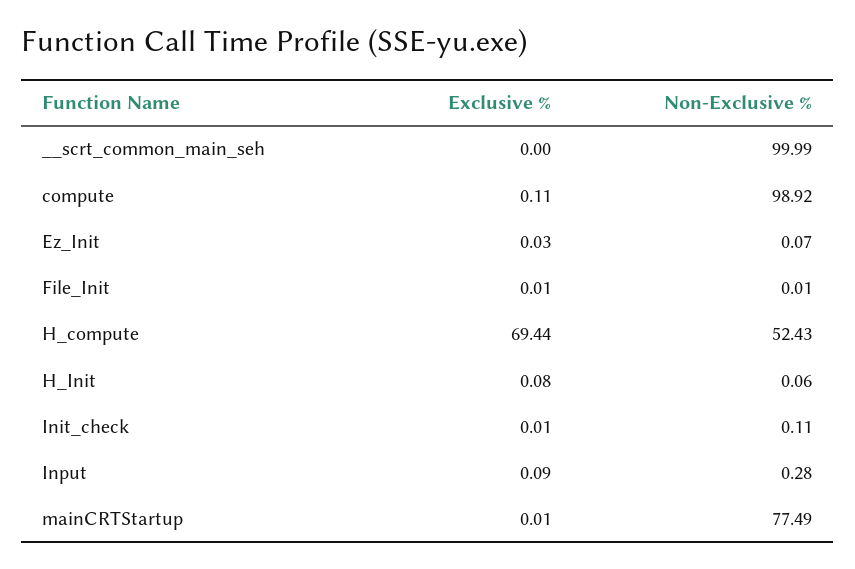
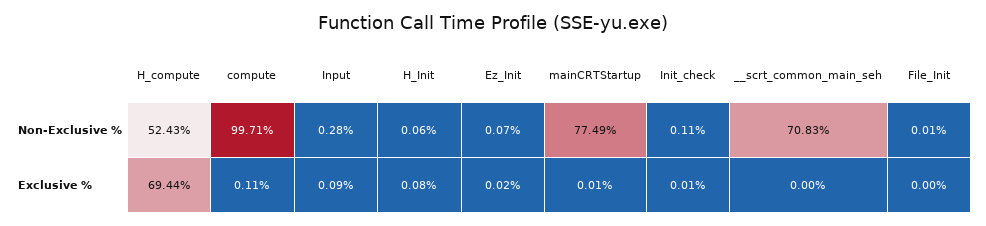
  {
    "Exclusive %": {
      "__scrt_common_main_seh": 0,
      "compute": 0.11,
-     "Ez_Init": 0.03,
+     "Ez_Init": 0.02,
-     "File_Init": 0.01,
+     "File_Init": 0,
      "H_compute": 69.44,
      "H_Init": 0.08,
      "Init_check": 0.01,
      "Input": 0.09,
      "mainCRTStartup": 0.01
    },
    "Non-Exclusive %": {
-     "__scrt_common_main_seh": 99.99,
+     "__scrt_common_main_seh": 70.83,
-     "compute": 98.92,
+     "compute": 99.71,
      "Ez_Init": 0.07,
      "File_Init": 0.01,
      "H_compute": 52.43,
      "H_Init": 0.06,
      "Init_check": 0.11,
      "Input": 0.28,
      "mainCRTStartup": 77.49
    }
  }

